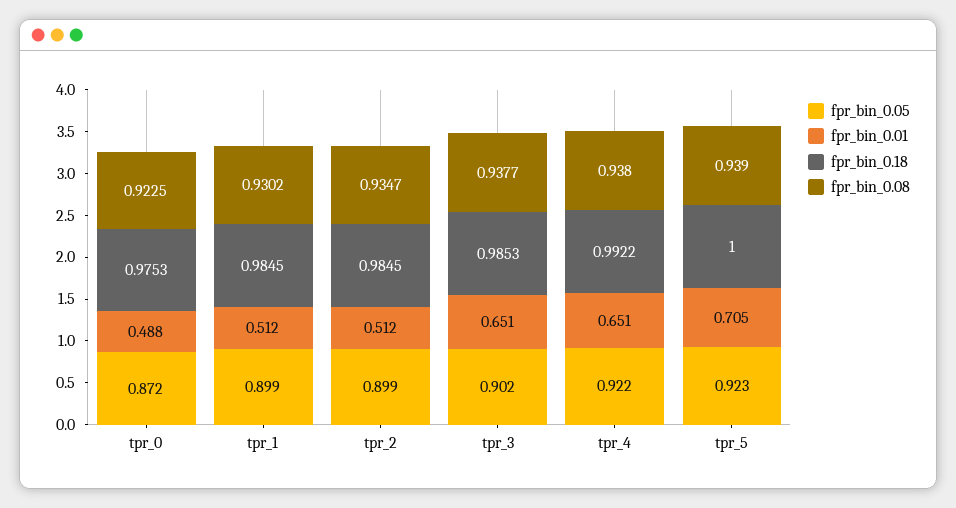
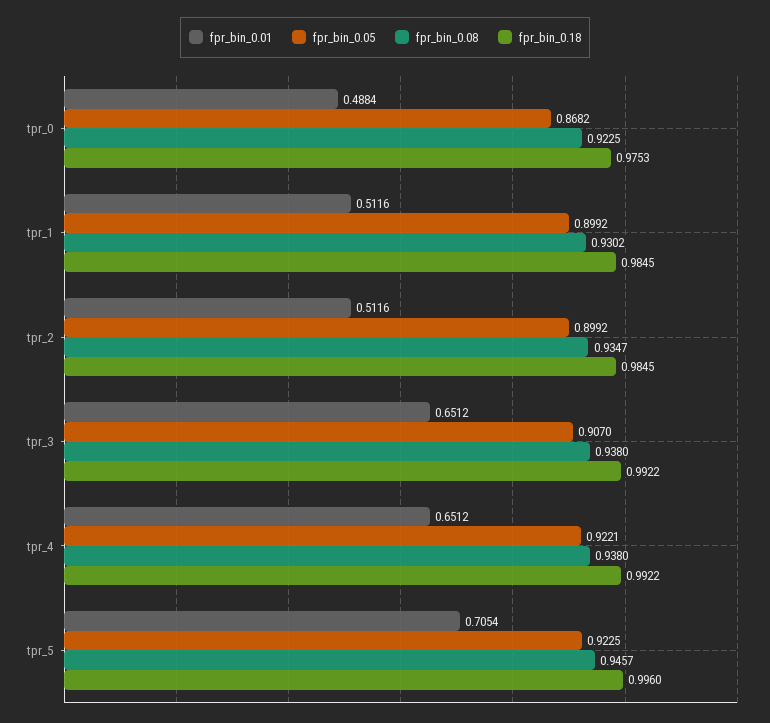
  {
    "fpr_bin_0.05": {
-     "tpr_0": 0.872,
+     "tpr_0": 0.8682,
      "tpr_1": 0.8992,
      "tpr_2": 0.8992,
-     "tpr_3": 0.902,
+     "tpr_3": 0.907,
      "tpr_4": 0.9221,
      "tpr_5": 0.9225
    },
    "fpr_bin_0.01": {
      "tpr_0": 0.4884,
      "tpr_1": 0.5116,
      "tpr_2": 0.5116,
      "tpr_3": 0.6512,
      "tpr_4": 0.6512,
      "tpr_5": 0.7054
    },
    "fpr_bin_0.18": {
      "tpr_0": 0.9753,
      "tpr_1": 0.9845,
      "tpr_2": 0.9845,
-     "tpr_3": 0.9853,
+     "tpr_3": 0.9922,
      "tpr_4": 0.9922,
-     "tpr_5": 1
+     "tpr_5": 0.996
    },
    "fpr_bin_0.08": {
      "tpr_0": 0.9225,
      "tpr_1": 0.9302,
      "tpr_2": 0.9347,
-     "tpr_3": 0.9377,
+     "tpr_3": 0.938,
      "tpr_4": 0.938,
-     "tpr_5": 0.939
+     "tpr_5": 0.9457
    }
  }

